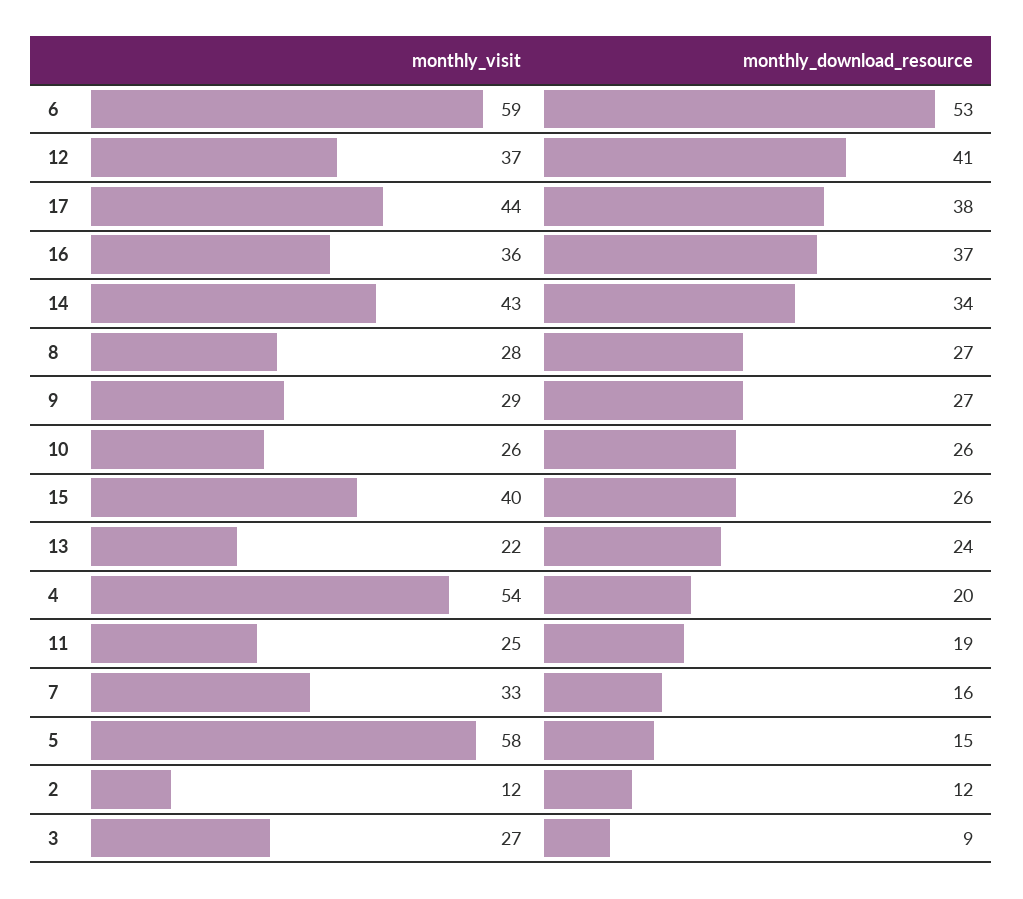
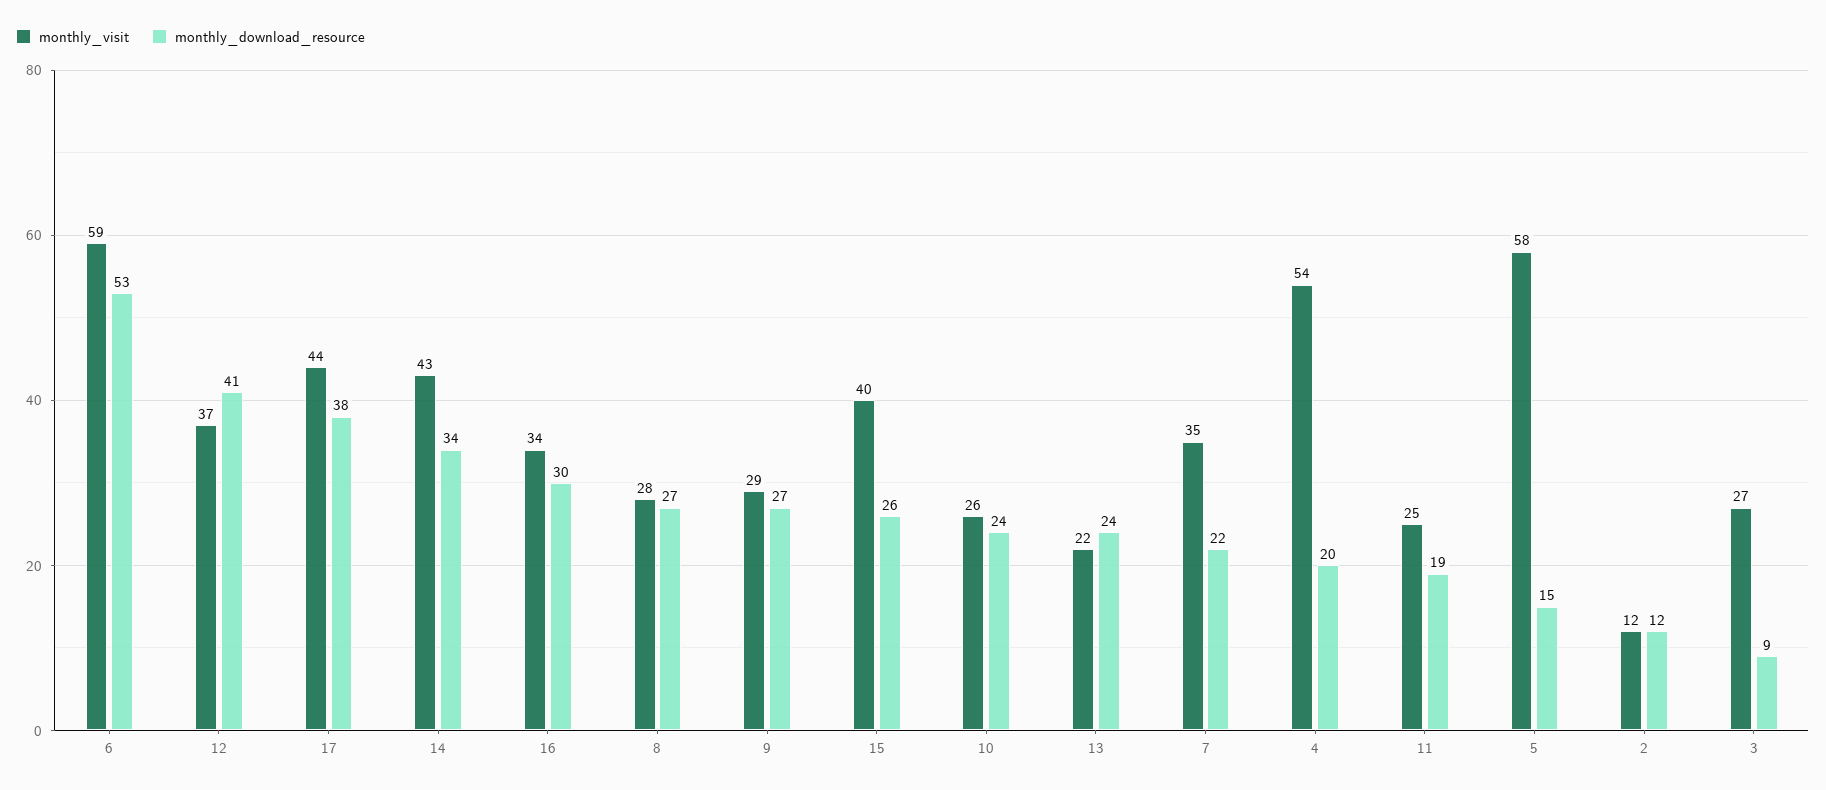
  {
    "monthly_visit": {
      "6": 59,
      "12": 37,
      "17": 44,
-     "16": 36,
+     "16": 34,
      "14": 43,
      "8": 28,
      "9": 29,
      "10": 26,
      "15": 40,
      "13": 22,
      "4": 54,
      "11": 25,
-     "7": 33,
+     "7": 35,
      "5": 58,
      "2": 12,
      "3": 27
    },
    "monthly_download_resource": {
      "6": 53,
      "12": 41,
      "17": 38,
-     "16": 37,
+     "16": 30,
      "14": 34,
      "8": 27,
      "9": 27,
-     "10": 26,
+     "10": 24,
      "15": 26,
      "13": 24,
      "4": 20,
      "11": 19,
-     "7": 16,
+     "7": 22,
      "5": 15,
      "2": 12,
      "3": 9
    }
  }

